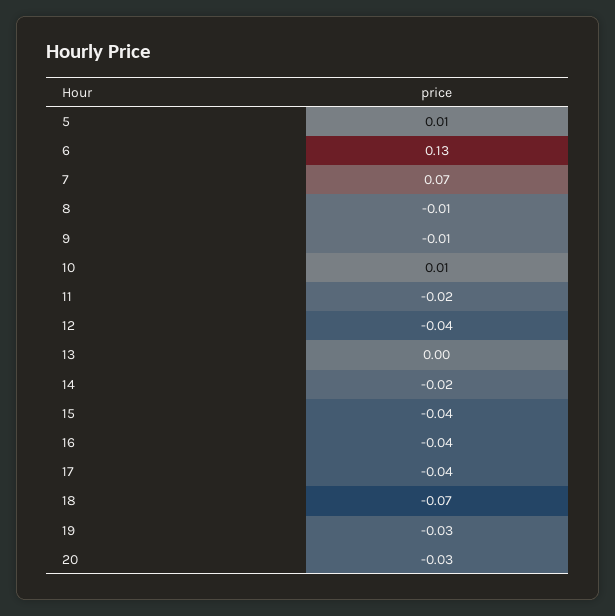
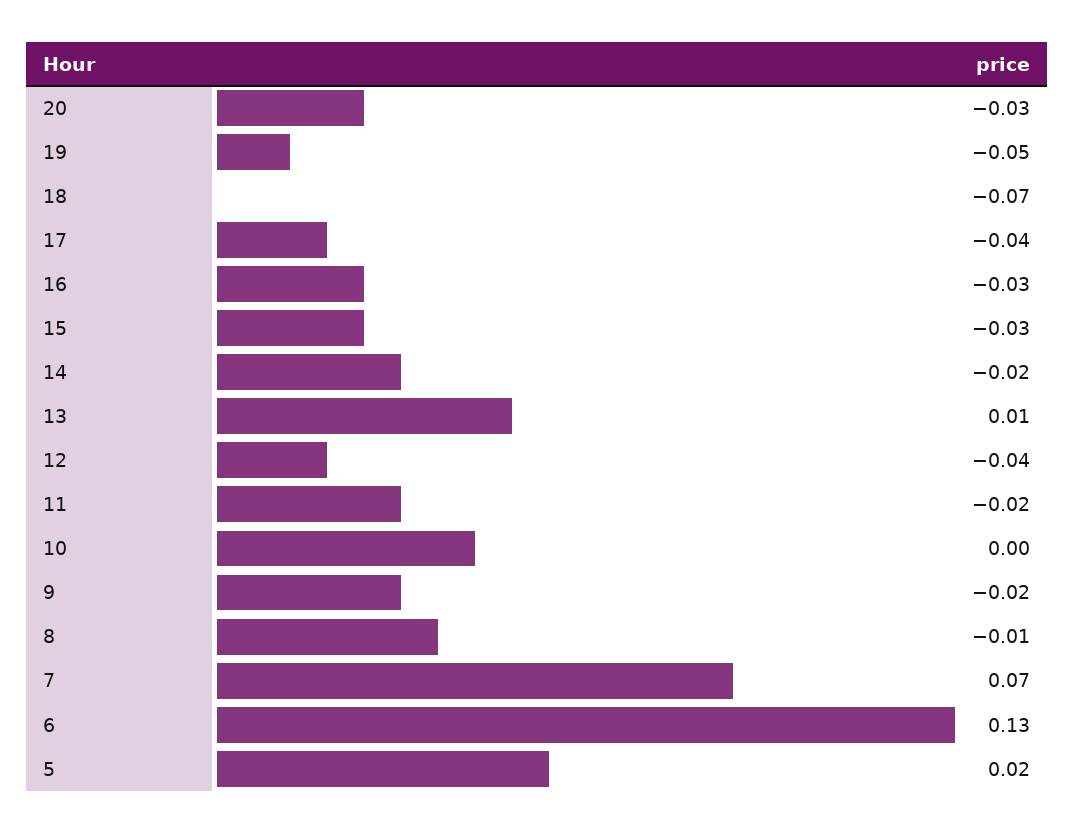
  {
-   "5": 0.01,
+   "5": 0.02,
    "6": 0.13,
    "7": 0.07,
    "8": -0.01,
-   "9": -0.01,
+   "9": -0.02,
-   "10": 0.01,
+   "10": 0,
    "11": -0.02,
    "12": -0.04,
-   "13": 0,
+   "13": 0.01,
    "14": -0.02,
-   "15": -0.04,
+   "15": -0.03,
-   "16": -0.04,
+   "16": -0.03,
    "17": -0.04,
    "18": -0.07,
-   "19": -0.03,
+   "19": -0.05,
    "20": -0.03
  }

